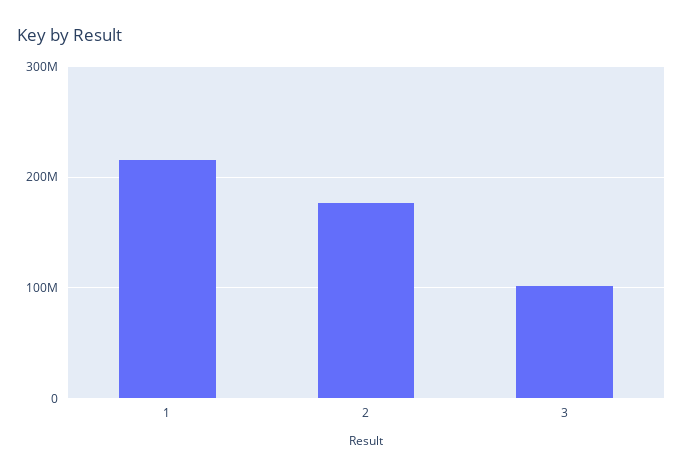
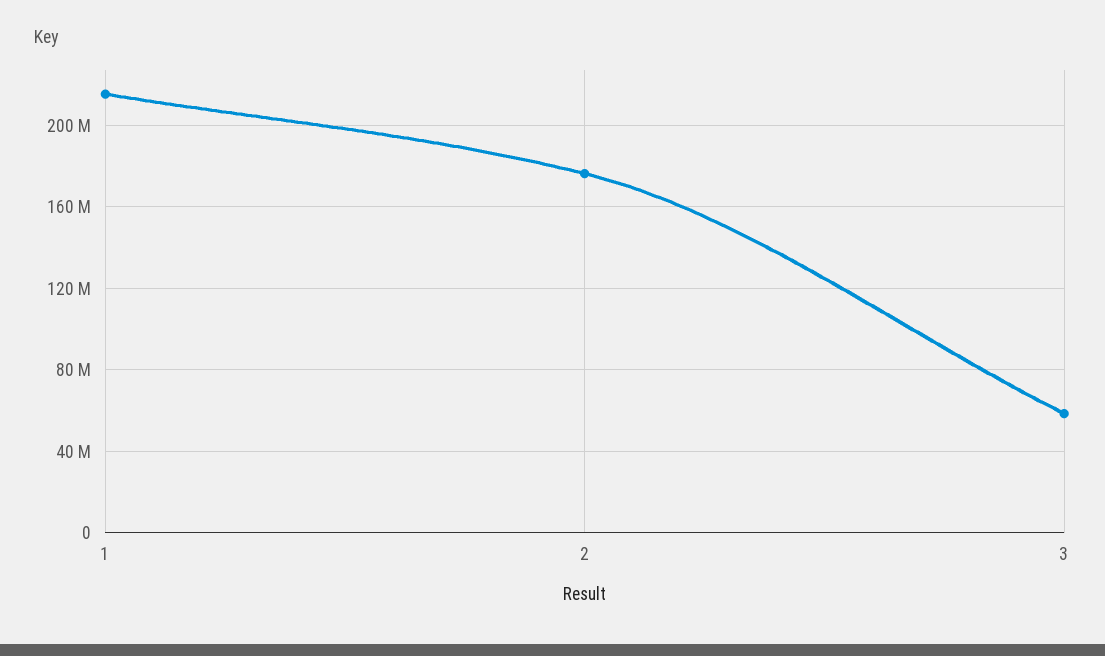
  {
    "1": 215000000,
    "2": 175000000,
-   "3": 100000000
+   "3": 60000000
  }

